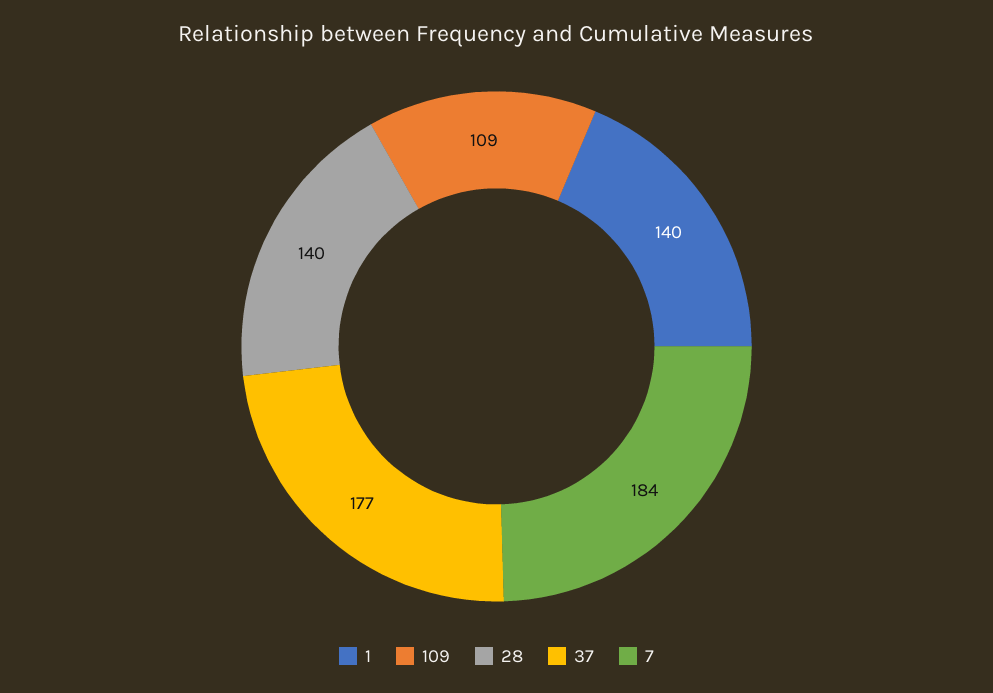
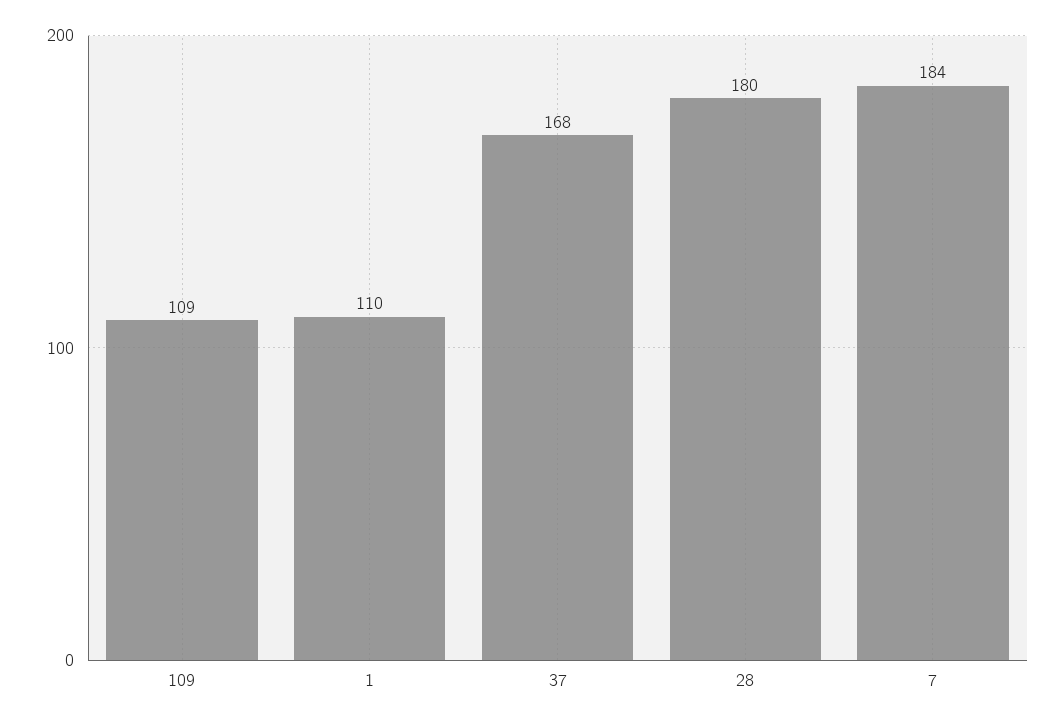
  {
-   "1": 140,
+   "1": 110,
    "109": 109,
-   "28": 140,
+   "28": 180,
-   "37": 177,
+   "37": 168,
    "7": 184
  }

